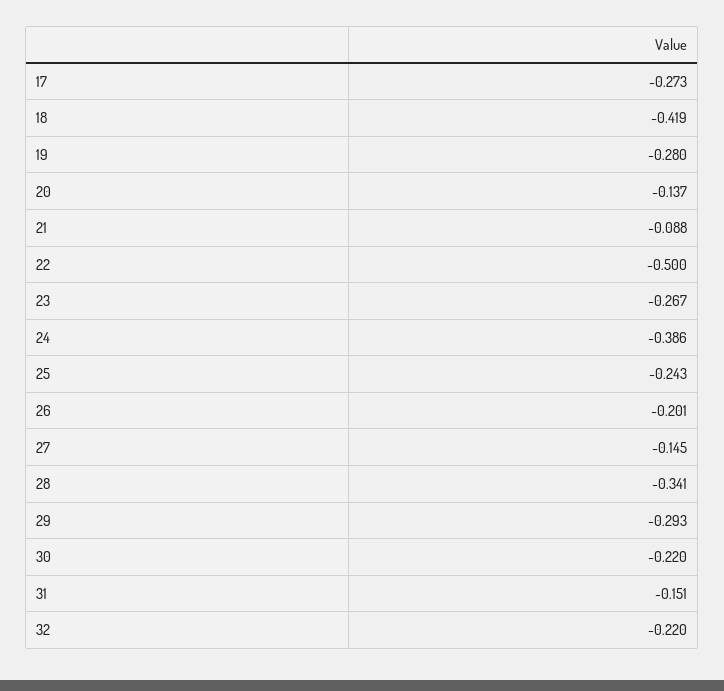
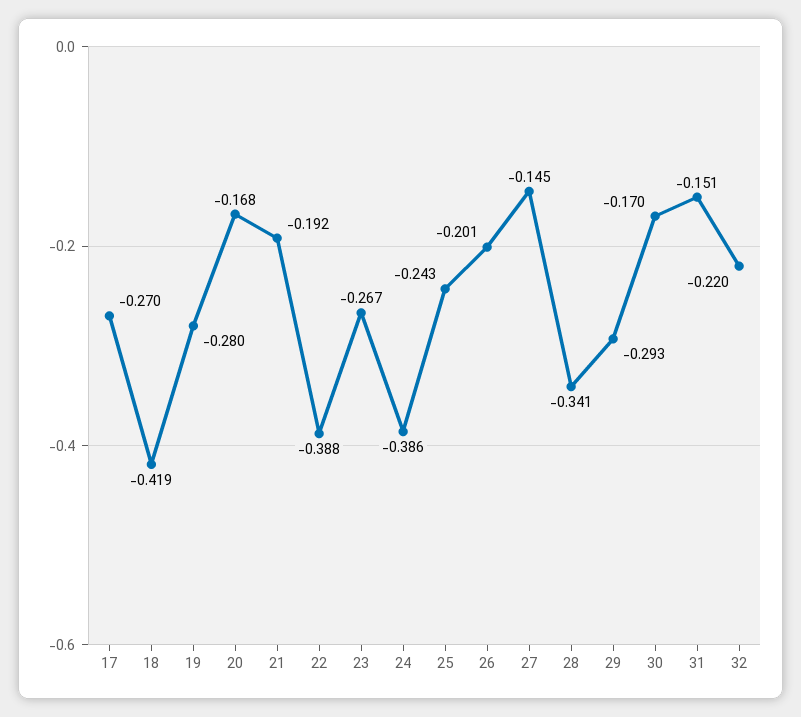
  {
-   "17": -0.273,
+   "17": -0.27,
    "18": -0.419,
    "19": -0.28,
-   "20": -0.137,
+   "20": -0.168,
-   "21": -0.088,
+   "21": -0.192,
-   "22": -0.5,
+   "22": -0.388,
    "23": -0.267,
    "24": -0.386,
    "25": -0.243,
    "26": -0.201,
    "27": -0.145,
    "28": -0.341,
    "29": -0.293,
-   "30": -0.22,
+   "30": -0.17,
    "31": -0.151,
    "32": -0.22
  }

